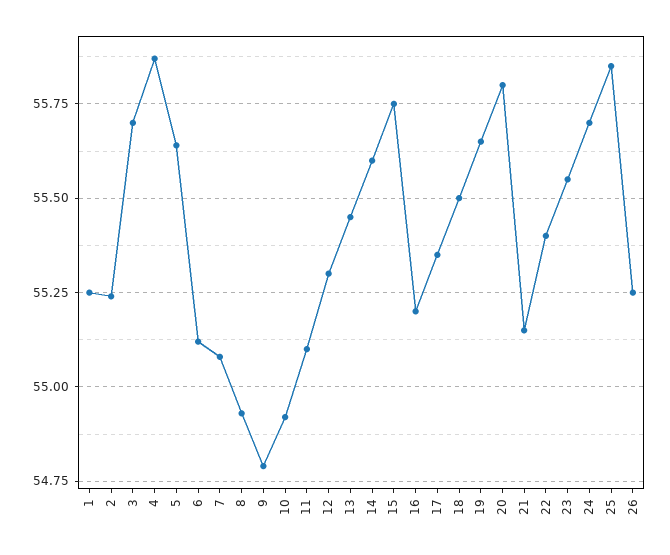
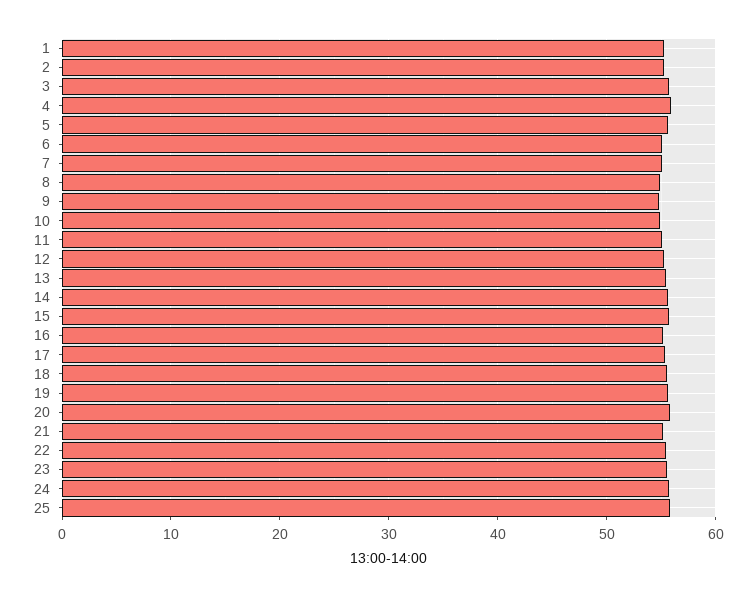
  {
    "1": 55.25,
    "2": 55.25,
    "3": 55.7,
    "4": 55.85,
    "5": 55.65,
    "6": 55.1,
    "7": 55.1,
    "8": 54.95,
    "9": 54.8,
    "10": 54.9,
    "11": 55.1,
    "12": 55.3,
    "13": 55.45,
    "14": 55.6,
    "15": 55.75,
    "16": 55.2,
    "17": 55.35,
    "18": 55.5,
    "19": 55.65,
    "20": 55.8,
    "21": 55.15,
    "22": 55.4,
    "23": 55.55,
    "24": 55.7,
-   "25": 55.85,
+   "25": 55.85
-   "26": 55.25
  }

